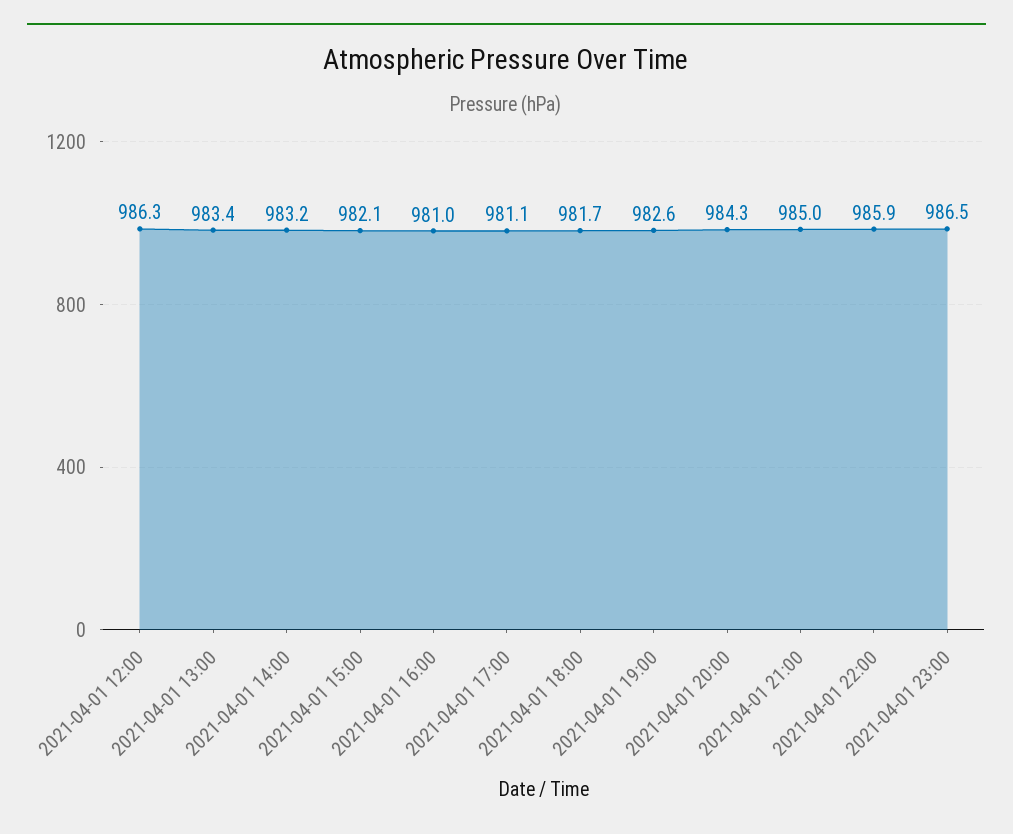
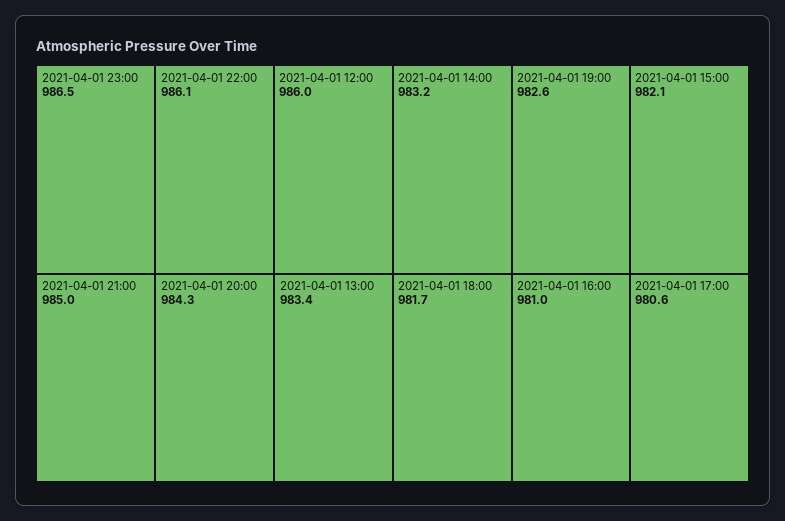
  {
-   "2021-04-01 12:00": 986.3,
+   "2021-04-01 12:00": 986,
    "2021-04-01 13:00": 983.4,
    "2021-04-01 14:00": 983.2,
    "2021-04-01 15:00": 982.1,
    "2021-04-01 16:00": 981,
-   "2021-04-01 17:00": 981.1,
+   "2021-04-01 17:00": 980.6,
    "2021-04-01 18:00": 981.7,
    "2021-04-01 19:00": 982.6,
    "2021-04-01 20:00": 984.3,
    "2021-04-01 21:00": 985,
-   "2021-04-01 22:00": 985.9,
+   "2021-04-01 22:00": 986.1,
    "2021-04-01 23:00": 986.5
  }

